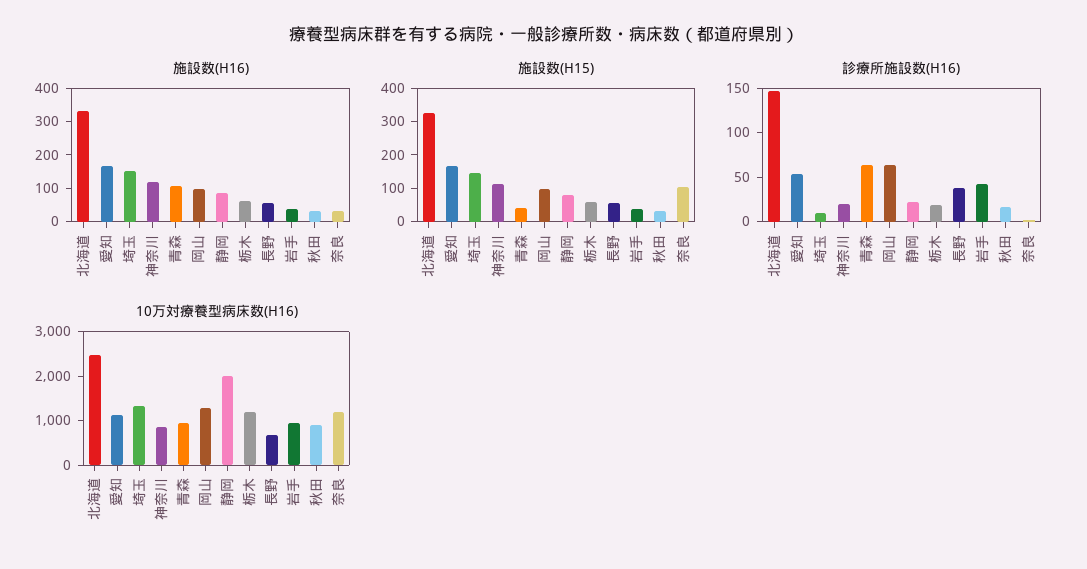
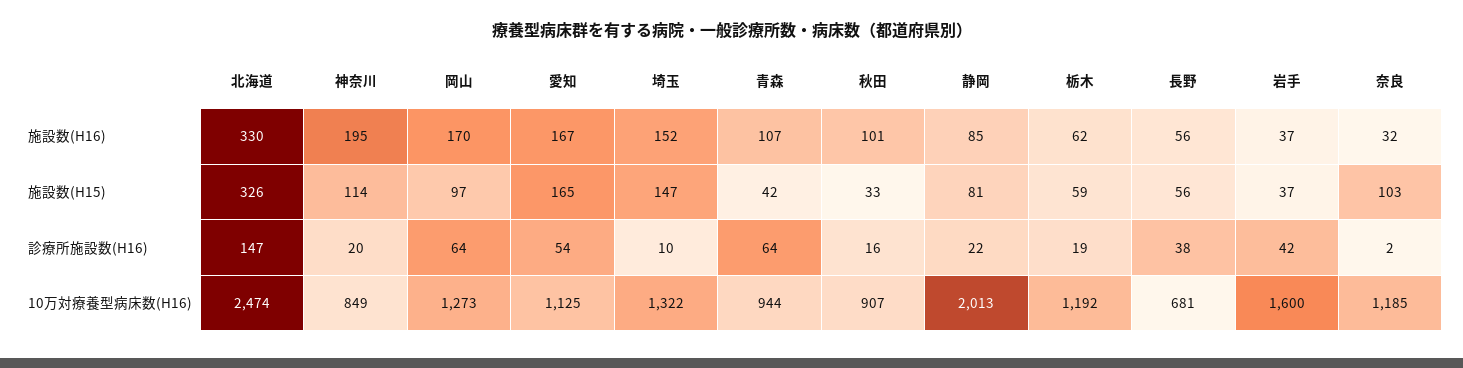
  {
    "施設数(H16)": {
      "北海道": 330,
      "愛知": 167,
      "埼玉": 152,
-     "神奈川": 125,
+     "神奈川": 195,
      "青森": 107,
-     "岡山": 100,
+     "岡山": 170,
      "静岡": 85,
      "栃木": 62,
      "長野": 56,
      "岩手": 37,
-     "秋田": 25,
+     "秋田": 101,
      "奈良": 32
    },
    "施設数(H15)": {
      "北海道": 326,
      "愛知": 165,
      "埼玉": 147,
      "神奈川": 114,
      "青森": 42,
      "岡山": 97,
      "静岡": 81,
      "栃木": 59,
      "長野": 56,
      "岩手": 37,
      "秋田": 33,
      "奈良": 103
    },
    "診療所施設数(H16)": {
      "北海道": 147,
      "愛知": 54,
      "埼玉": 10,
      "神奈川": 20,
      "青森": 64,
      "岡山": 64,
      "静岡": 22,
      "栃木": 19,
      "長野": 38,
      "岩手": 42,
      "秋田": 16,
      "奈良": 2
    },
    "10万対療養型病床数(H16)": {
      "北海道": 2474,
      "愛知": 1125,
      "埼玉": 1322,
      "神奈川": 849,
      "青森": 944,
      "岡山": 1273,
      "静岡": 2013,
      "栃木": 1192,
      "長野": 681,
-     "岩手": 1000,
+     "岩手": 1600,
      "秋田": 907,
      "奈良": 1185
    }
  }

